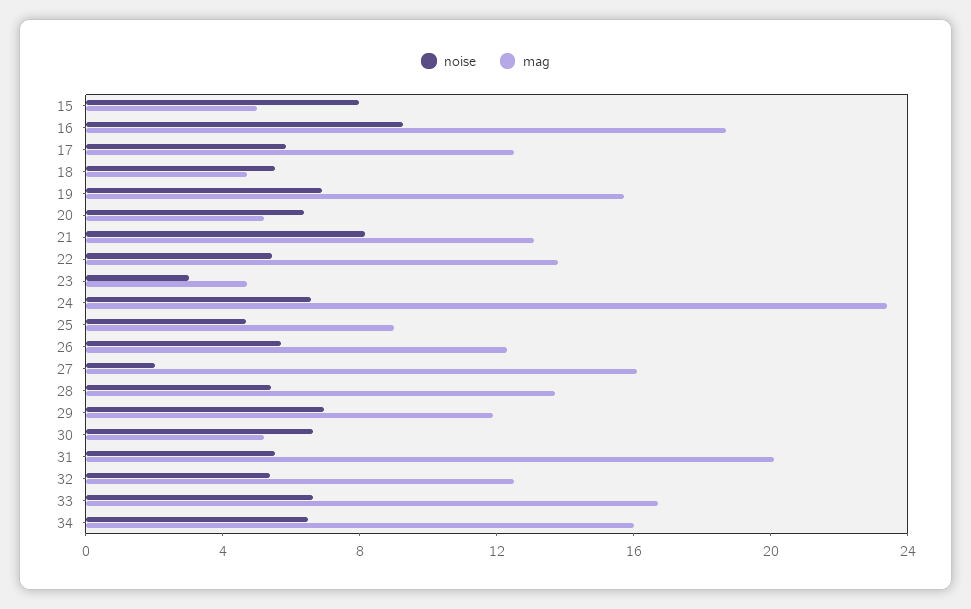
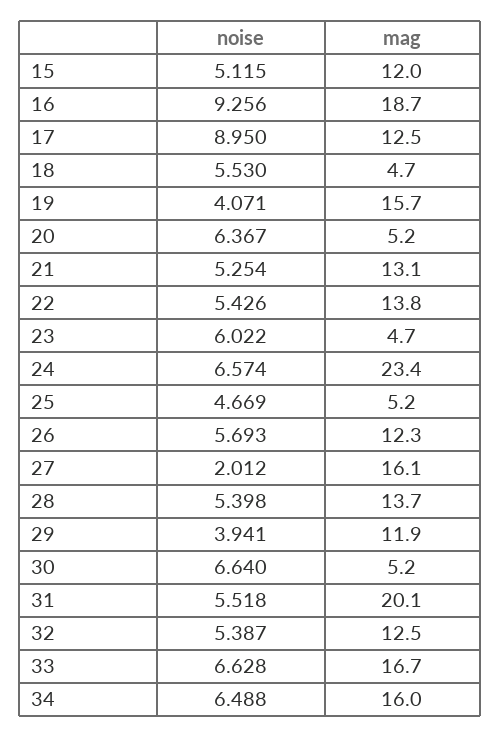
  {
    "noise": {
-     "15": 8,
+     "15": 5.115,
      "16": 9.256,
-     "17": 6,
+     "17": 8.95,
      "18": 5.53,
-     "19": 7,
+     "19": 4.071,
      "20": 6.367,
-     "21": 8,
+     "21": 5.254,
      "22": 5.426,
-     "23": 3,
+     "23": 6.022,
      "24": 6.574,
      "25": 4.669,
      "26": 5.693,
      "27": 2.012,
      "28": 5.398,
-     "29": 7,
+     "29": 3.941,
      "30": 6.64,
      "31": 5.518,
      "32": 5.387,
      "33": 6.628,
      "34": 6.488
    },
    "mag": {
-     "15": 5,
+     "15": 12,
      "16": 18.7,
      "17": 12.5,
      "18": 4.7,
      "19": 15.7,
      "20": 5.2,
      "21": 13.1,
      "22": 13.8,
      "23": 4.7,
      "24": 23.4,
-     "25": 9,
+     "25": 5.2,
      "26": 12.3,
      "27": 16.1,
      "28": 13.7,
      "29": 11.9,
      "30": 5.2,
      "31": 20.1,
      "32": 12.5,
      "33": 16.7,
      "34": 16
    }
  }

